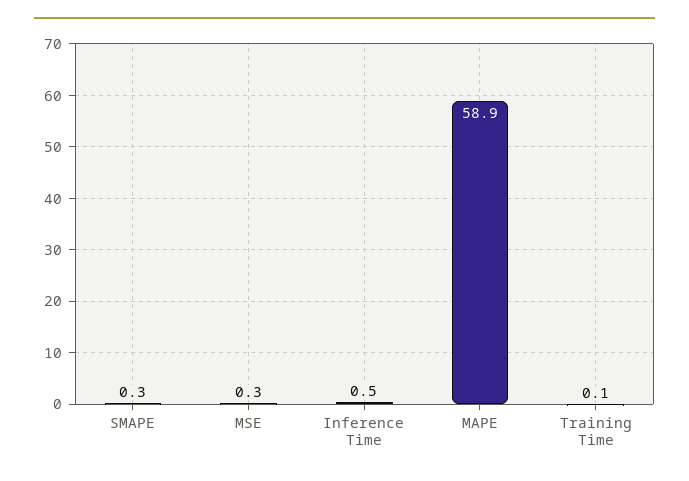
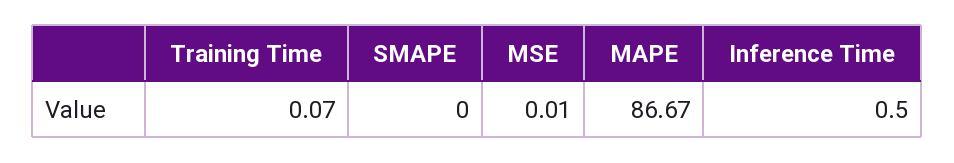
  {
-   "SMAPE": 0.3,
+   "SMAPE": 0,
-   "MSE": 0.3,
+   "MSE": 0.01,
    "Inference Time": 0.5,
-   "MAPE": 58.9,
+   "MAPE": 86.67,
    "Training Time": 0.07
  }

